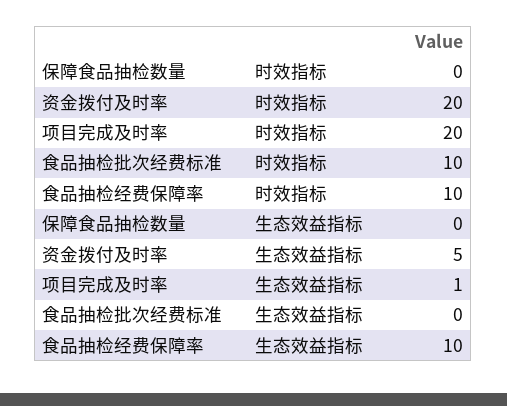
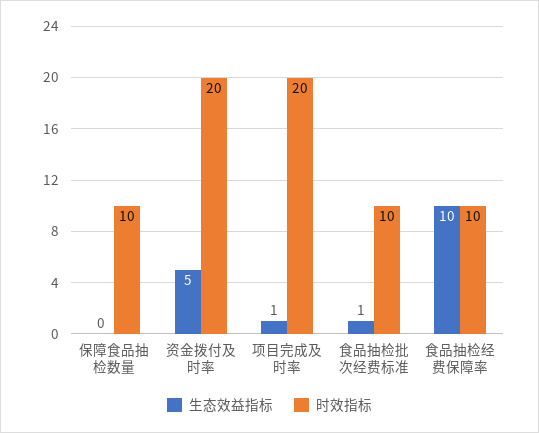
  {
    "时效指标": {
-     "保障食品抽检数量": 0,
+     "保障食品抽检数量": 10,
      "资金拨付及时率": 20,
      "项目完成及时率": 20,
      "食品抽检批次经费标准": 10,
      "食品抽检经费保障率": 10
    },
    "生态效益指标": {
      "保障食品抽检数量": 0,
      "资金拨付及时率": 5,
      "项目完成及时率": 1,
-     "食品抽检批次经费标准": 0,
+     "食品抽检批次经费标准": 1,
      "食品抽检经费保障率": 10
    }
  }

